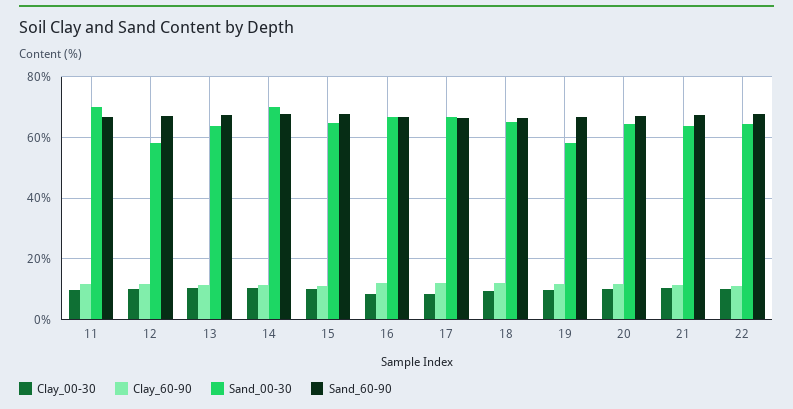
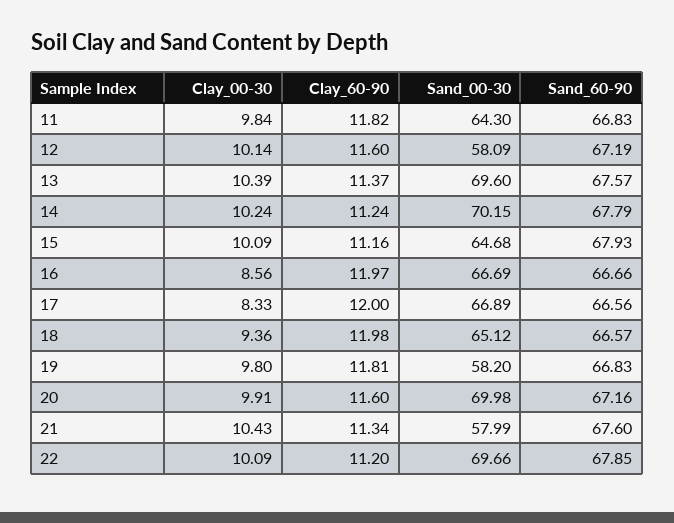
  {
    "Clay_00-30": {
      "11": 9.84,
      "12": 10.14,
      "13": 10.39,
      "14": 10.24,
      "15": 10.09,
      "16": 8.56,
      "17": 8.33,
      "18": 9.36,
      "19": 9.8,
      "20": 9.91,
      "21": 10.43,
      "22": 10.09
    },
    "Clay_60-90": {
      "11": 11.82,
      "12": 11.6,
      "13": 11.37,
      "14": 11.24,
      "15": 11.16,
      "16": 11.97,
      "17": 12,
      "18": 11.98,
      "19": 11.81,
      "20": 11.6,
      "21": 11.34,
      "22": 11.2
    },
    "Sand_00-30": {
-     "11": 70,
+     "11": 64.3,
      "12": 58.09,
-     "13": 64,
+     "13": 69.6,
      "14": 70.15,
      "15": 64.68,
      "16": 66.69,
      "17": 66.89,
      "18": 65.12,
      "19": 58.2,
-     "20": 64,
+     "20": 69.98,
-     "21": 64,
+     "21": 57.99,
-     "22": 64
+     "22": 69.66
    },
    "Sand_60-90": {
      "11": 66.83,
      "12": 67.19,
      "13": 67.57,
      "14": 67.79,
      "15": 67.93,
      "16": 66.66,
      "17": 66.56,
      "18": 66.57,
      "19": 66.83,
      "20": 67.16,
      "21": 67.6,
      "22": 67.85
    }
  }

